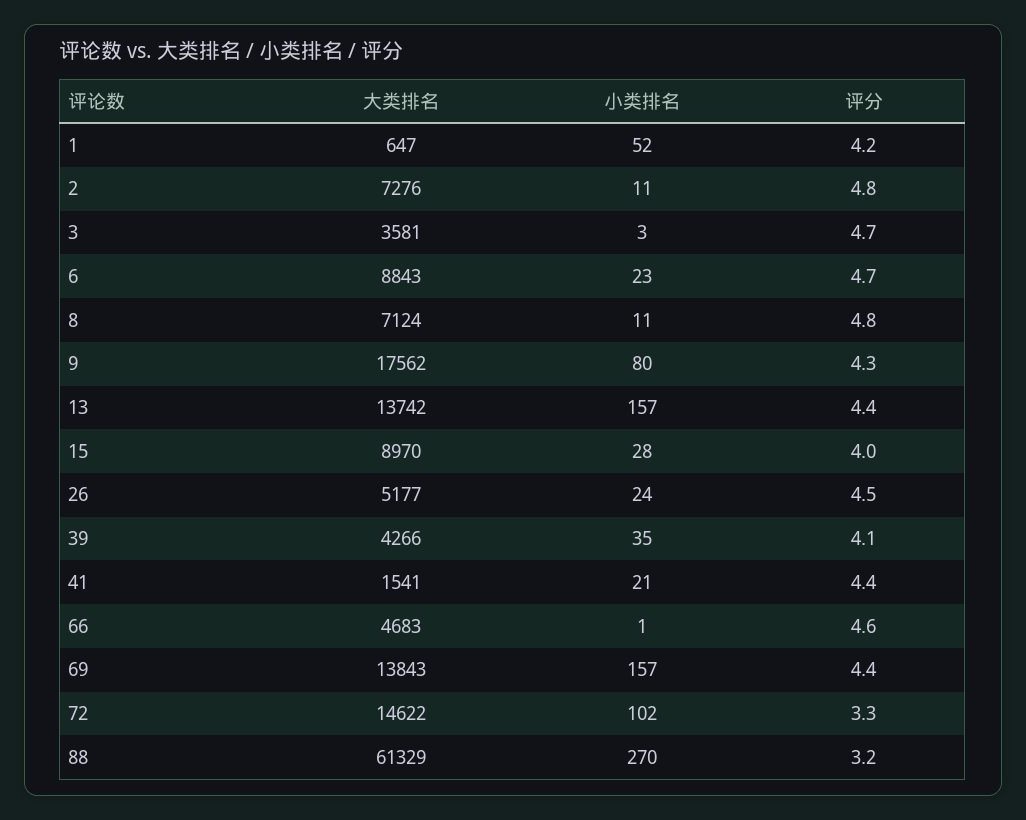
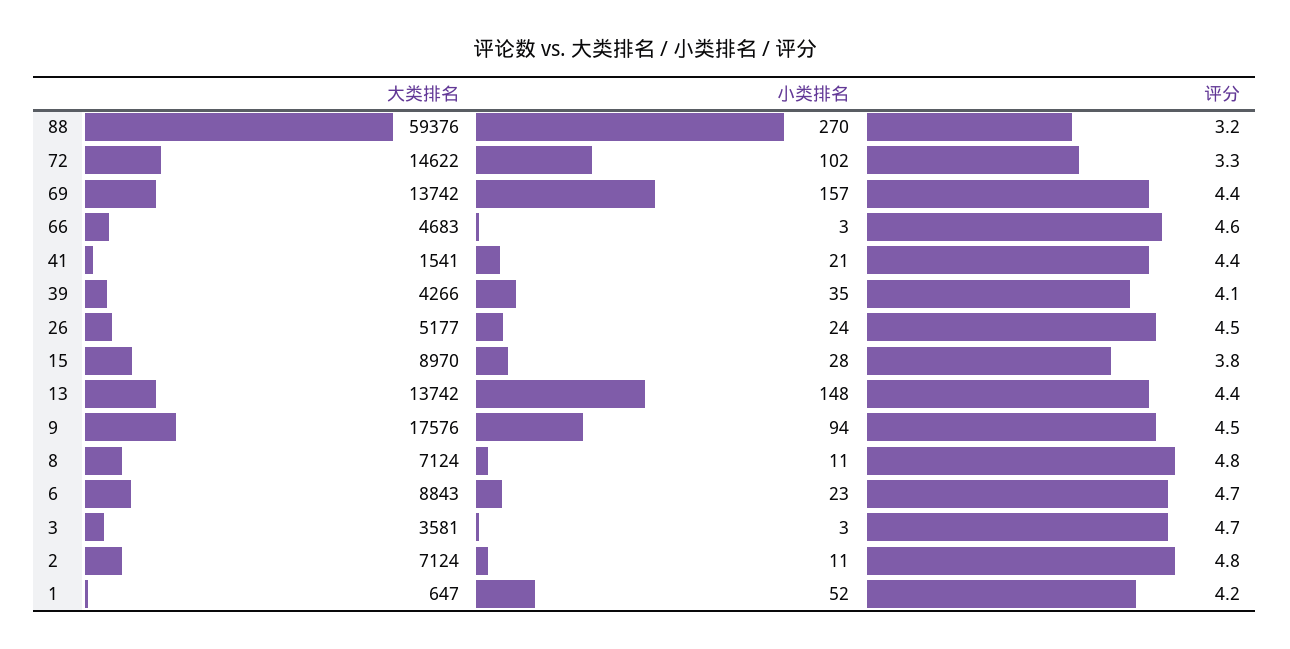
  {
    "大类排名": {
      "1": 647,
-     "2": 7276,
+     "2": 7124,
      "3": 3581,
      "6": 8843,
      "8": 7124,
-     "9": 17562,
+     "9": 17576,
      "13": 13742,
      "15": 8970,
      "26": 5177,
      "39": 4266,
      "41": 1541,
      "66": 4683,
-     "69": 13843,
+     "69": 13742,
      "72": 14622,
-     "88": 61329
+     "88": 59376
    },
    "小类排名": {
      "1": 52,
      "2": 11,
      "3": 3,
      "6": 23,
      "8": 11,
-     "9": 80,
+     "9": 94,
-     "13": 157,
+     "13": 148,
      "15": 28,
      "26": 24,
      "39": 35,
      "41": 21,
-     "66": 1,
+     "66": 3,
      "69": 157,
      "72": 102,
      "88": 270
    },
    "评分": {
      "1": 4.2,
      "2": 4.8,
      "3": 4.7,
      "6": 4.7,
      "8": 4.8,
-     "9": 4.3,
+     "9": 4.5,
      "13": 4.4,
-     "15": 4,
+     "15": 3.8,
      "26": 4.5,
      "39": 4.1,
      "41": 4.4,
      "66": 4.6,
      "69": 4.4,
      "72": 3.3,
      "88": 3.2
    }
  }

